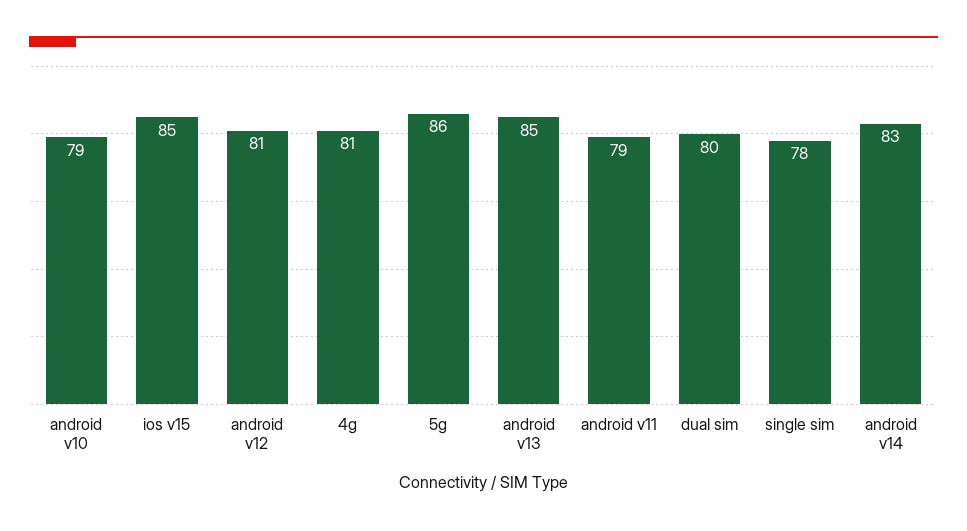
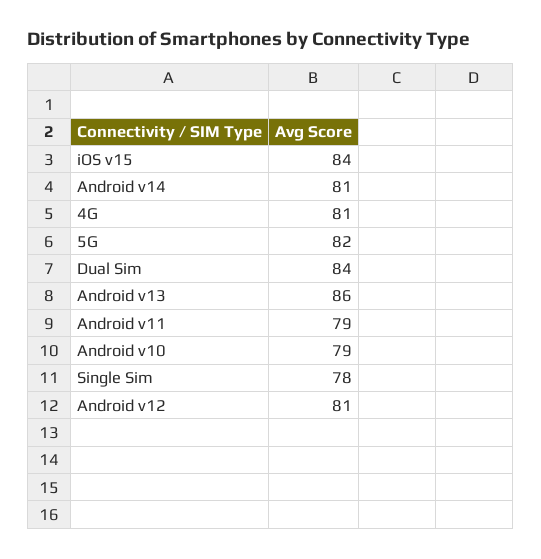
  {
    "android v10": 79,
-   "ios v15": 85,
+   "ios v15": 84,
    "android v12": 81,
    "4g": 81,
-   "5g": 86,
+   "5g": 82,
-   "android v13": 85,
+   "android v13": 86,
    "android v11": 79,
-   "dual sim": 80,
+   "dual sim": 84,
    "single sim": 78,
-   "android v14": 83
+   "android v14": 81
  }

